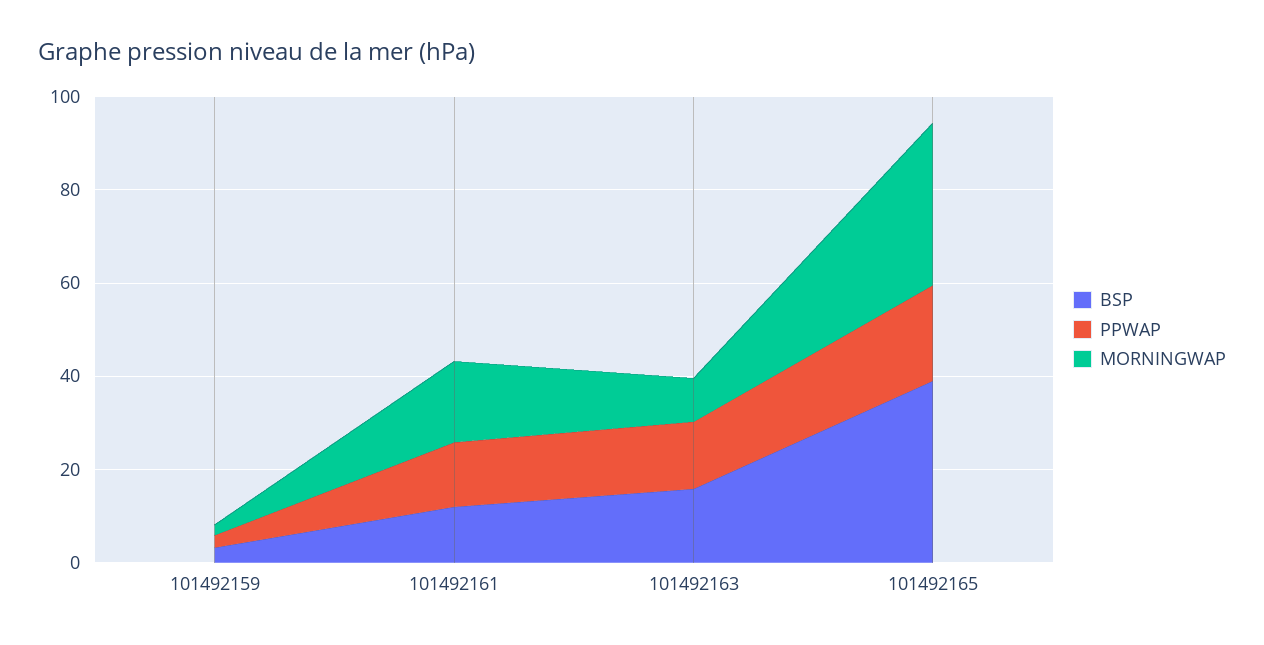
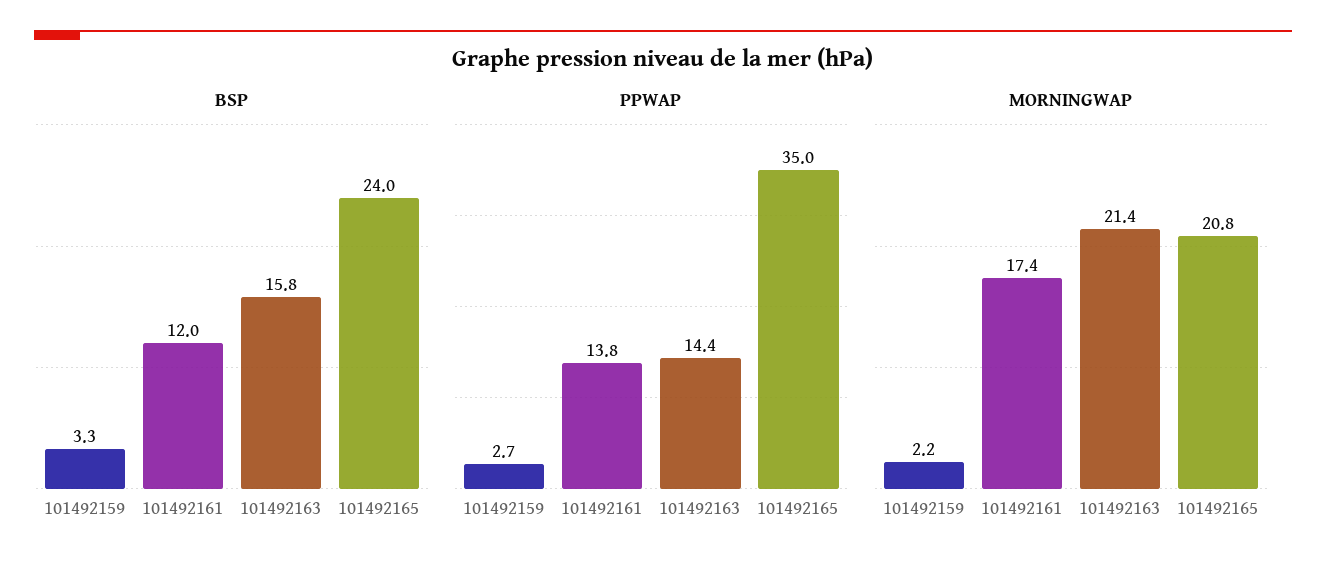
  {
    "BSP": {
      "101492159": 3.3,
      "101492161": 12,
      "101492163": 15.8,
-     "101492165": 40
+     "101492165": 24
    },
    "PPWAP": {
      "101492159": 2.7,
      "101492161": 13.8,
      "101492163": 14.4,
-     "101492165": 20
+     "101492165": 35
    },
    "MORNINGWAP": {
      "101492159": 2.2,
      "101492161": 17.4,
-     "101492163": 10,
+     "101492163": 21.4,
-     "101492165": 35
+     "101492165": 20.8
    }
  }

